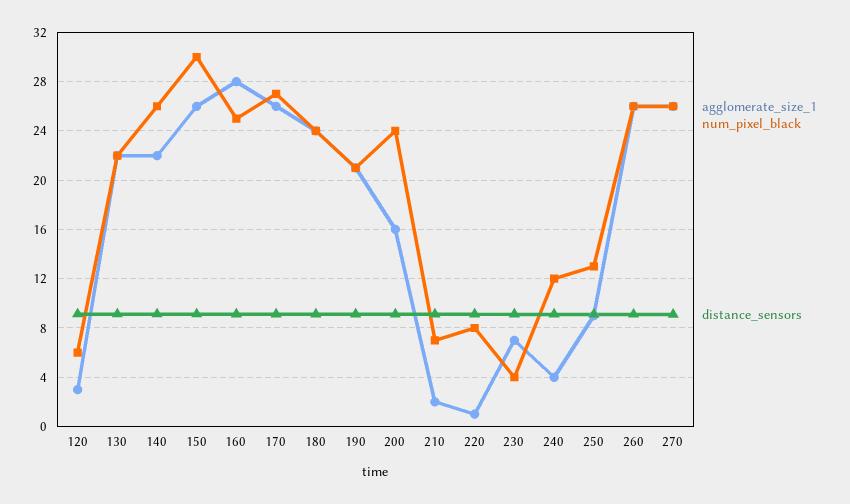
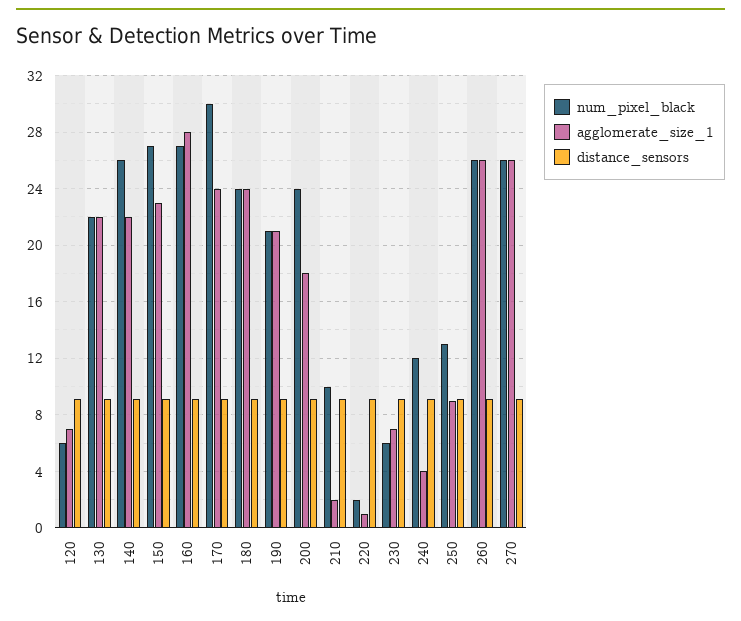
  {
    "agglomerate_size_1": {
-     "120": 3,
+     "120": 7,
      "130": 22,
      "140": 22,
-     "150": 26,
+     "150": 23,
      "160": 28,
-     "170": 26,
+     "170": 24,
      "180": 24,
      "190": 21,
-     "200": 16,
+     "200": 18,
      "210": 2,
      "220": 1,
      "230": 7,
      "240": 4,
      "250": 9,
      "260": 26,
      "270": 26
    },
    "num_pixel_black": {
      "120": 6,
      "130": 22,
      "140": 26,
-     "150": 30,
+     "150": 27,
-     "160": 25,
+     "160": 27,
-     "170": 27,
+     "170": 30,
      "180": 24,
      "190": 21,
      "200": 24,
-     "210": 7,
+     "210": 10,
-     "220": 8,
+     "220": 2,
-     "230": 4,
+     "230": 6,
      "240": 12,
      "250": 13,
      "260": 26,
      "270": 26
    },
    "distance_sensors": {
      "120": 9,
      "130": 9,
      "140": 9,
      "150": 9,
      "160": 9,
      "170": 9,
      "180": 9,
      "190": 9,
      "200": 9,
      "210": 9,
      "220": 9,
      "230": 9,
      "240": 9,
      "250": 9,
      "260": 9,
      "270": 9
    }
  }

